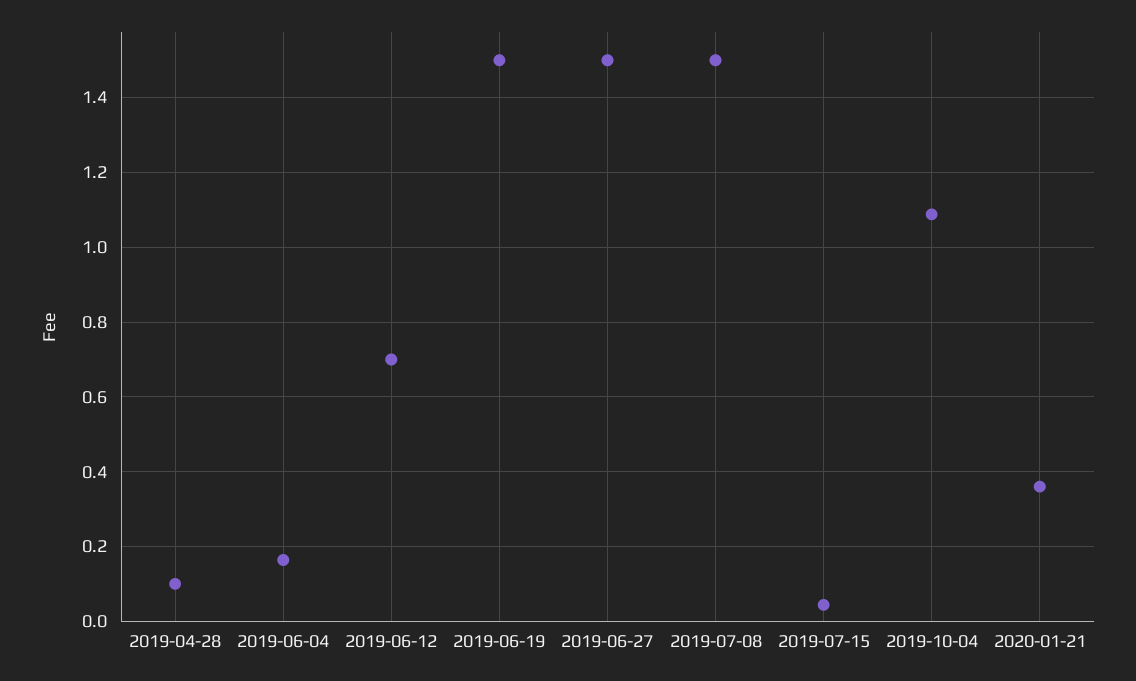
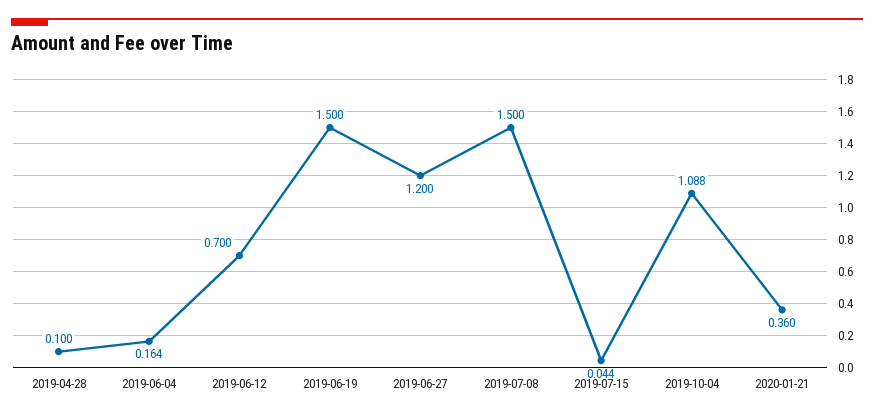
  {
    "2019-04-28": 0.1,
    "2019-06-04": 0.164,
    "2019-06-12": 0.7,
    "2019-06-19": 1.5,
-   "2019-06-27": 1.5,
+   "2019-06-27": 1.2,
    "2019-07-08": 1.5,
    "2019-07-15": 0.044,
    "2019-10-04": 1.088,
    "2020-01-21": 0.36
  }

